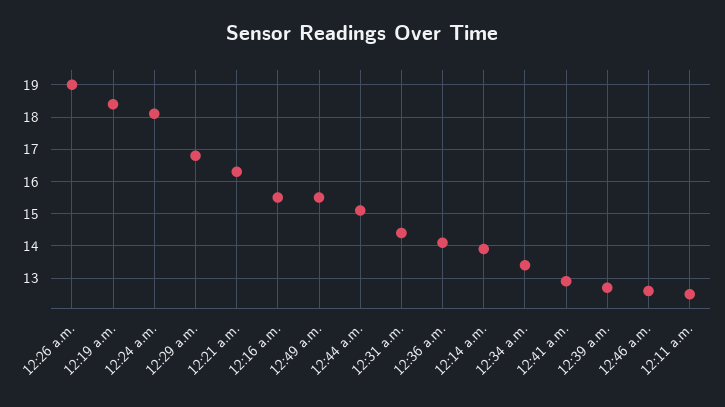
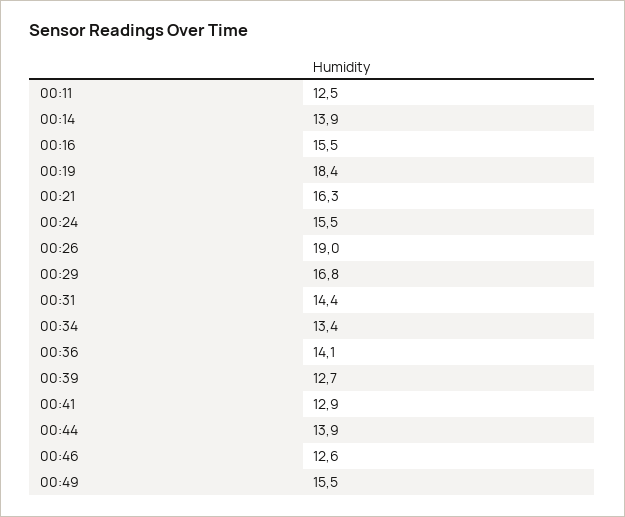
  {
    "12:26 a.m.": 19,
    "12:19 a.m.": 18.4,
-   "12:24 a.m.": 18,
+   "12:24 a.m.": 15.5,
    "12:29 a.m.": 16.8,
    "12:21 a.m.": 16.3,
    "12:16 a.m.": 15.5,
    "12:49 a.m.": 15.5,
-   "12:44 a.m.": 15,
+   "12:44 a.m.": 13.9,
    "12:31 a.m.": 14.4,
    "12:36 a.m.": 14.1,
    "12:14 a.m.": 13.9,
    "12:34 a.m.": 13.4,
    "12:41 a.m.": 12.9,
    "12:39 a.m.": 12.7,
    "12:46 a.m.": 12.6,
    "12:11 a.m.": 12.5
  }

